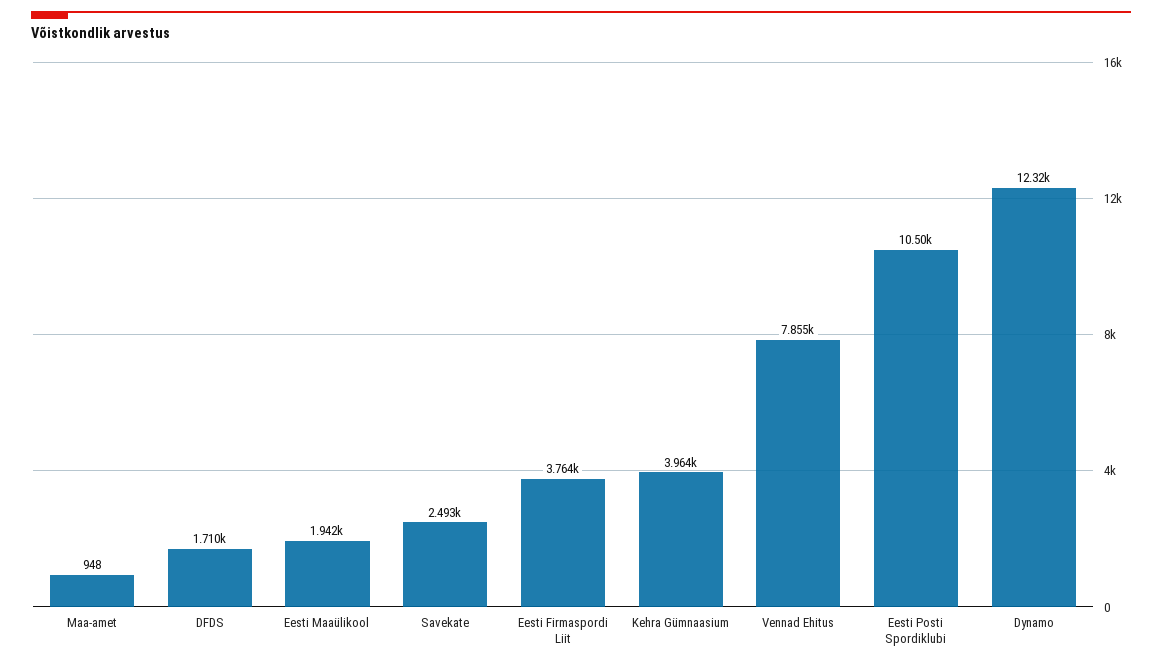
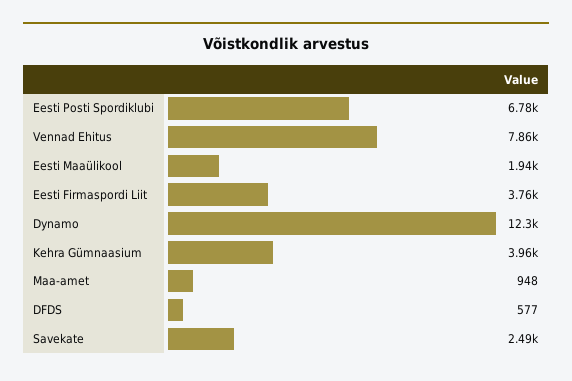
  {
    "Maa-amet": 948,
-   "DFDS": 1710,
+   "DFDS": 577,
    "Eesti Maaülikool": 1942,
    "Savekate": 2493,
    "Eesti Firmaspordi Liit": 3764,
    "Kehra Gümnaasium": 3964,
    "Vennad Ehitus": 7855,
-   "Eesti Posti Spordiklubi": 10500,
+   "Eesti Posti Spordiklubi": 6780,
    "Dynamo": 12320
  }

